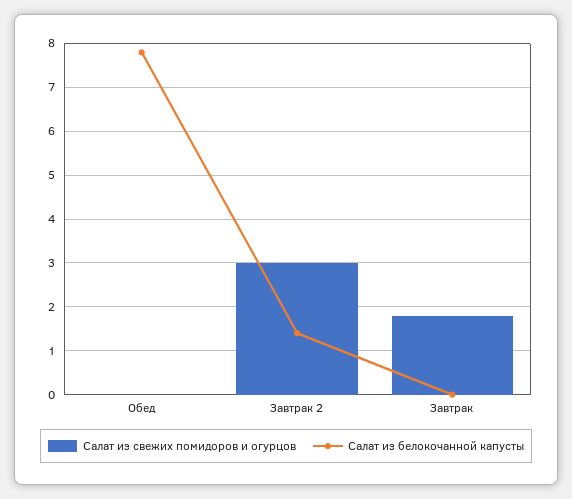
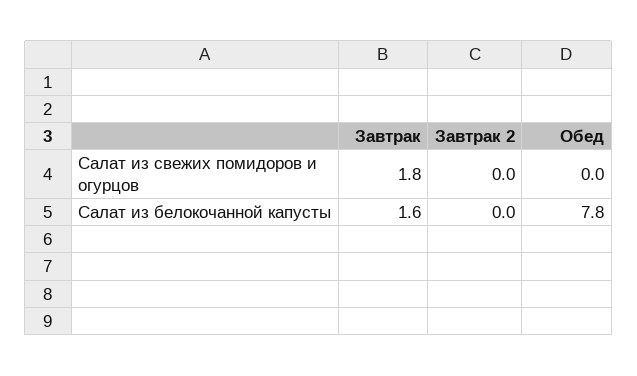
  {
    "Салат из свежих помидоров и огурцов": {
      "Обед": 0,
-     "Завтрак 2": 3,
+     "Завтрак 2": 0,
      "Завтрак": 1.8
    },
    "Салат из белокочанной капусты": {
      "Обед": 7.8,
-     "Завтрак 2": 1.5,
+     "Завтрак 2": 0,
-     "Завтрак": 0
+     "Завтрак": 1.6
    }
  }

